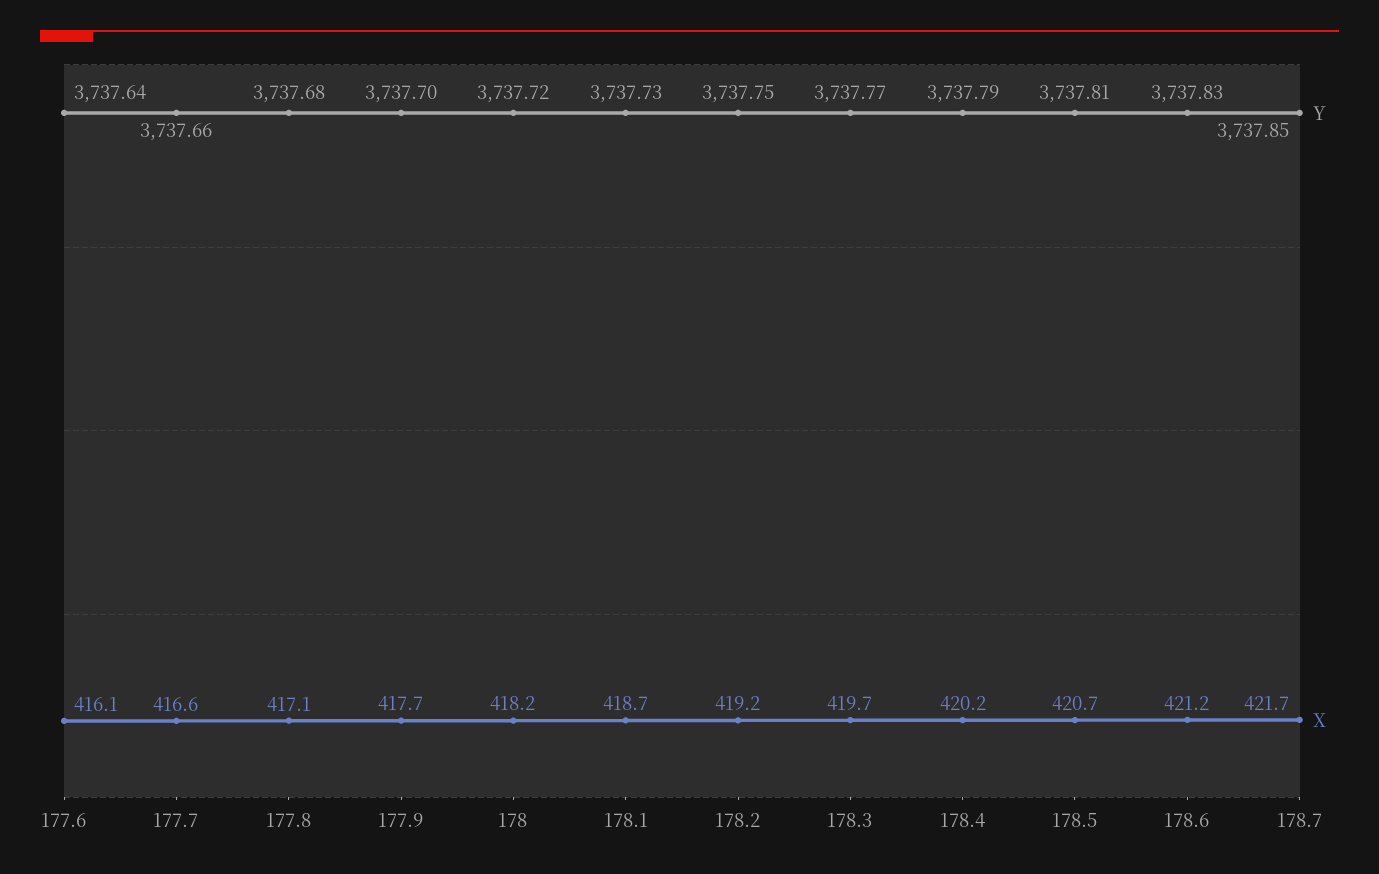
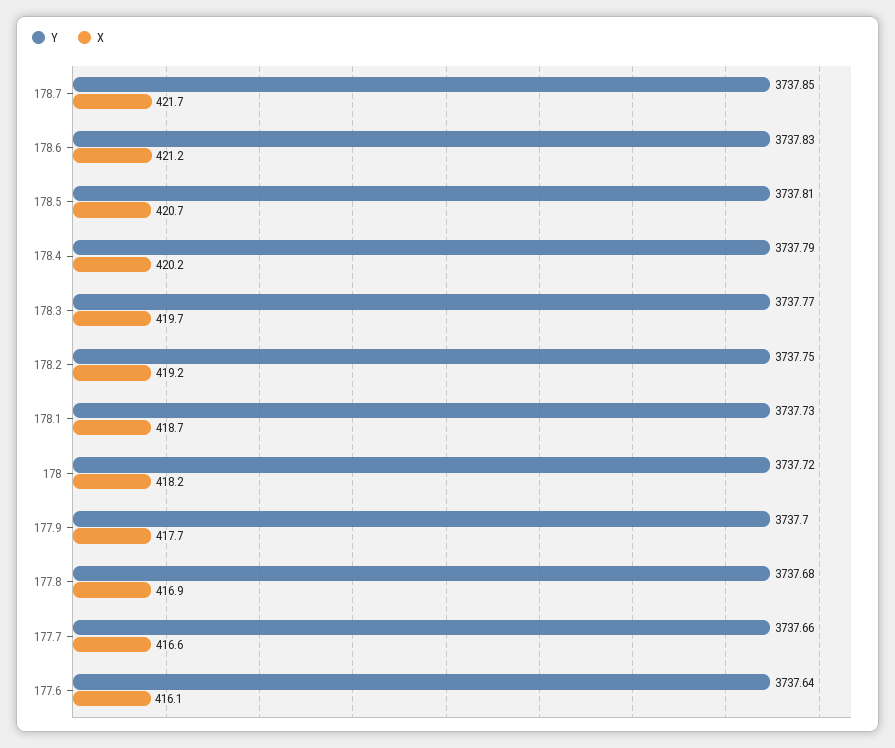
  {
    "Y": {
      "177.6": 3737.64,
      "177.7": 3737.66,
      "177.8": 3737.68,
      "177.9": 3737.7,
      "178": 3737.72,
      "178.1": 3737.73,
      "178.2": 3737.75,
      "178.3": 3737.77,
      "178.4": 3737.79,
      "178.5": 3737.81,
      "178.6": 3737.83,
      "178.7": 3737.85
    },
    "X": {
      "177.6": 416.1,
      "177.7": 416.6,
-     "177.8": 417.1,
+     "177.8": 416.9,
      "177.9": 417.7,
      "178": 418.2,
      "178.1": 418.7,
      "178.2": 419.2,
      "178.3": 419.7,
      "178.4": 420.2,
      "178.5": 420.7,
      "178.6": 421.2,
      "178.7": 421.7
    }
  }

